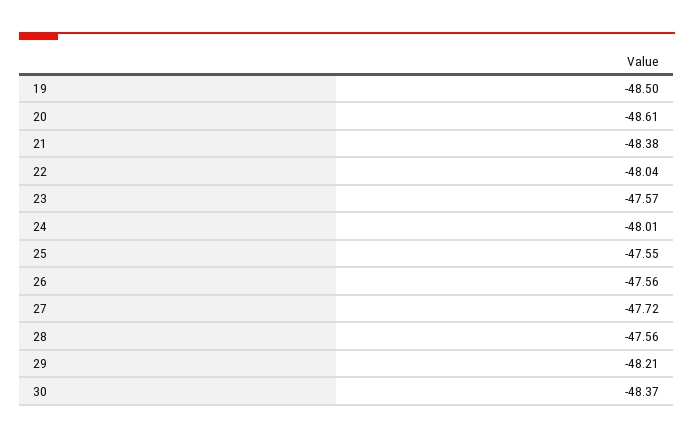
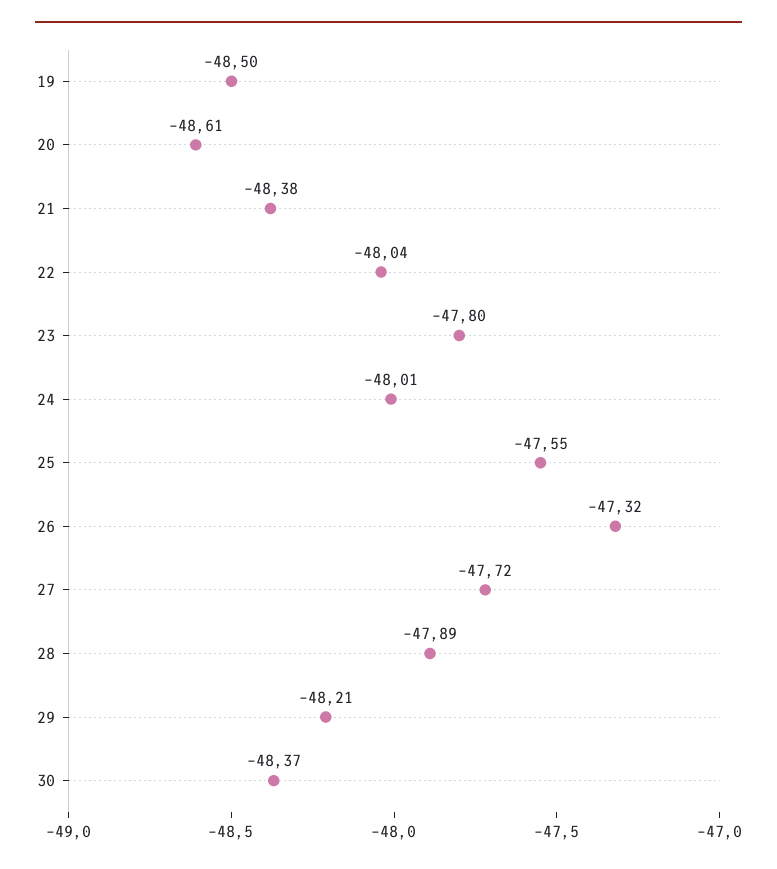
  {
    "19": -48.5,
    "20": -48.61,
    "21": -48.38,
    "22": -48.04,
-   "23": -47.57,
+   "23": -47.8,
    "24": -48.01,
    "25": -47.55,
-   "26": -47.56,
+   "26": -47.32,
    "27": -47.72,
-   "28": -47.56,
+   "28": -47.89,
    "29": -48.21,
    "30": -48.37
  }

